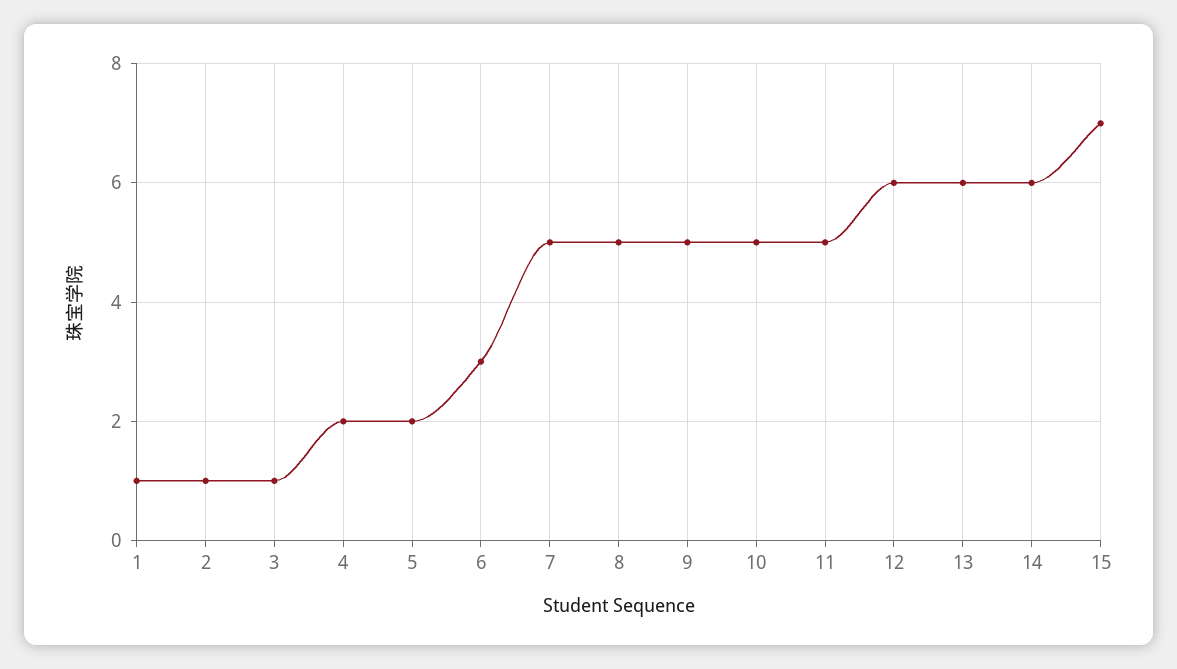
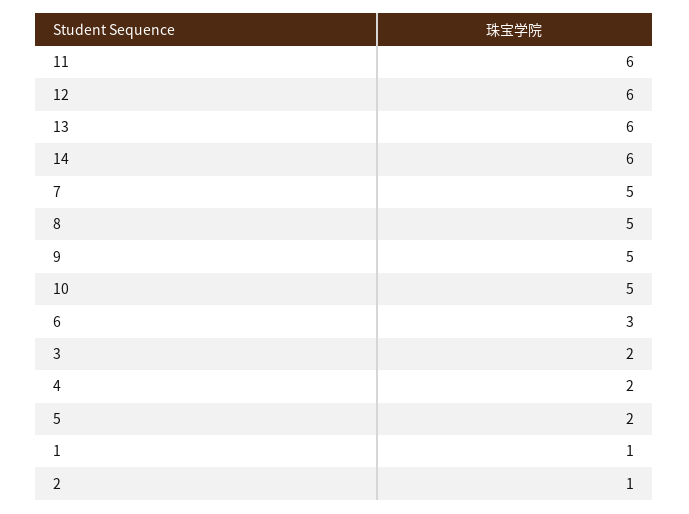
  {
    "1": 1,
    "2": 1,
-   "3": 1,
+   "3": 2,
    "4": 2,
    "5": 2,
    "6": 3,
    "7": 5,
    "8": 5,
    "9": 5,
    "10": 5,
-   "11": 5,
+   "11": 6,
    "12": 6,
    "13": 6,
-   "14": 6,
+   "14": 6
-   "15": 7
  }

